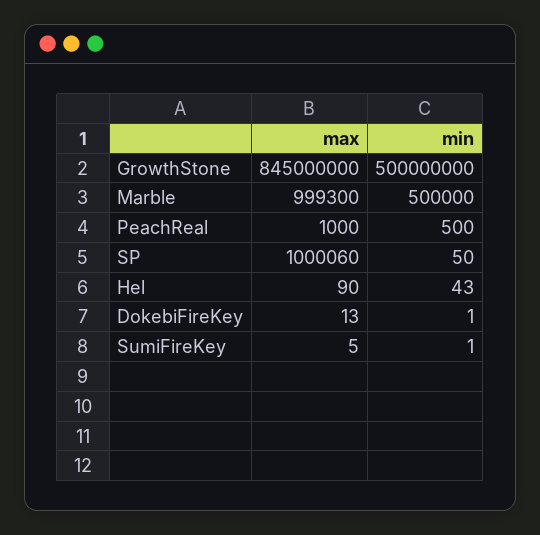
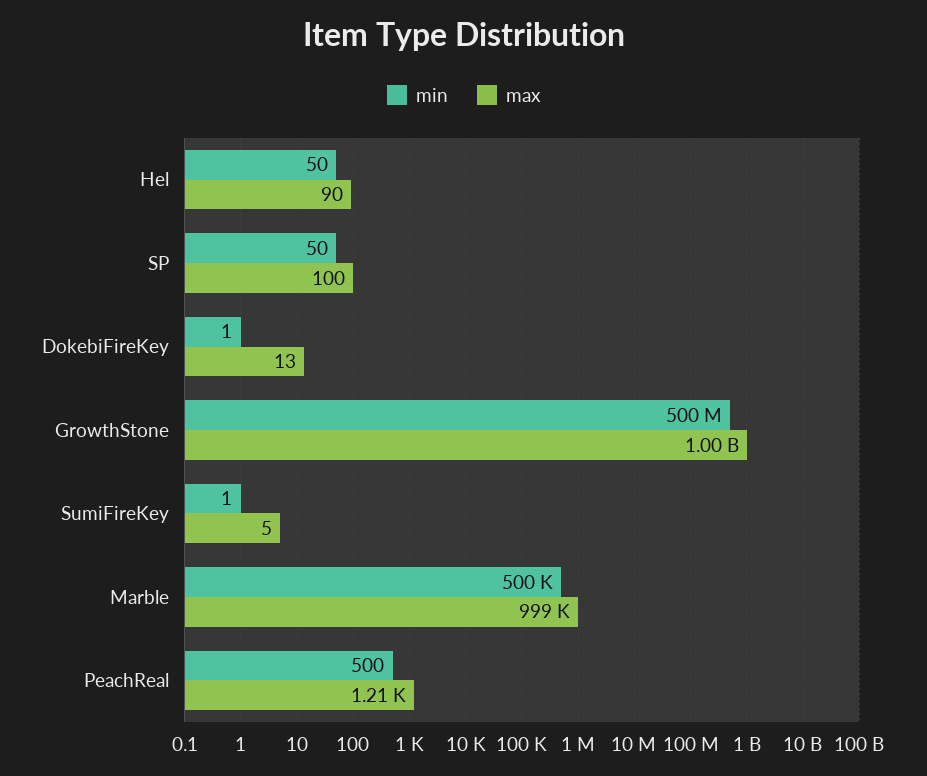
  {
    "max": {
-     "GrowthStone": 845000000,
+     "GrowthStone": 1000000000,
      "Marble": 999300,
-     "PeachReal": 1000,
+     "PeachReal": 1210,
-     "SP": 1000060,
+     "SP": 100,
      "Hel": 90,
      "DokebiFireKey": 13,
      "SumiFireKey": 5
    },
    "min": {
      "GrowthStone": 500000000,
      "Marble": 500000,
      "PeachReal": 500,
      "SP": 50,
-     "Hel": 43,
+     "Hel": 50,
      "DokebiFireKey": 1,
      "SumiFireKey": 1
    }
  }

